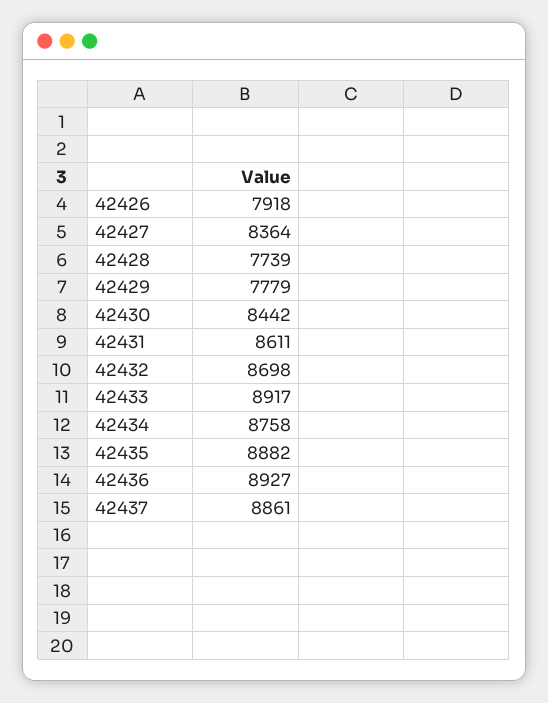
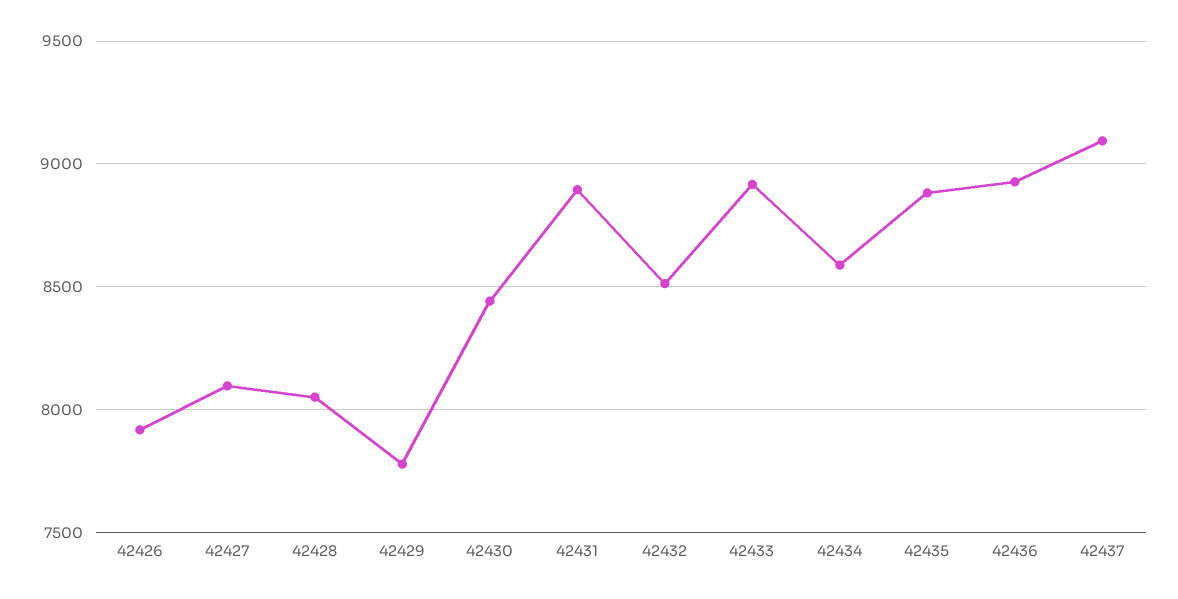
  {
    "42426": 7918,
-   "42427": 8364,
+   "42427": 8100,
-   "42428": 7739,
+   "42428": 8050,
    "42429": 7779,
    "42430": 8442,
-   "42431": 8611,
+   "42431": 8900,
-   "42432": 8698,
+   "42432": 8500,
    "42433": 8917,
-   "42434": 8758,
+   "42434": 8600,
    "42435": 8882,
    "42436": 8927,
-   "42437": 8861
+   "42437": 9100
  }

